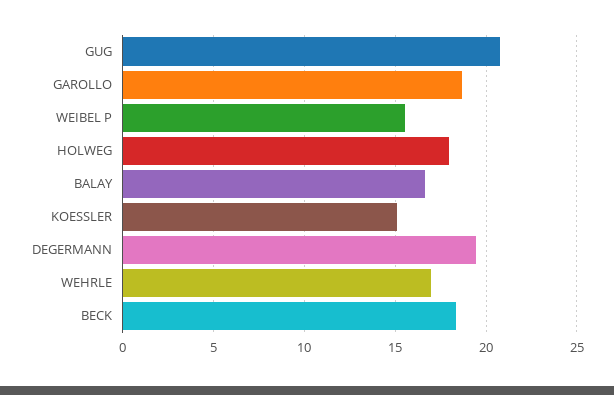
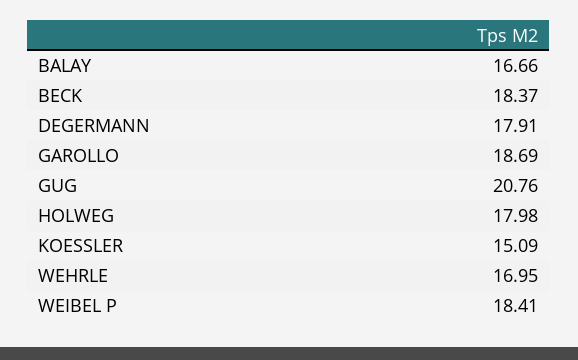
  {
    "GUG": 20.76,
    "GAROLLO": 18.69,
-   "WEIBEL P": 15.5,
+   "WEIBEL P": 18.41,
    "HOLWEG": 17.98,
    "BALAY": 16.66,
    "KOESSLER": 15.09,
-   "DEGERMANN": 19.5,
+   "DEGERMANN": 17.91,
    "WEHRLE": 16.95,
    "BECK": 18.37
  }

